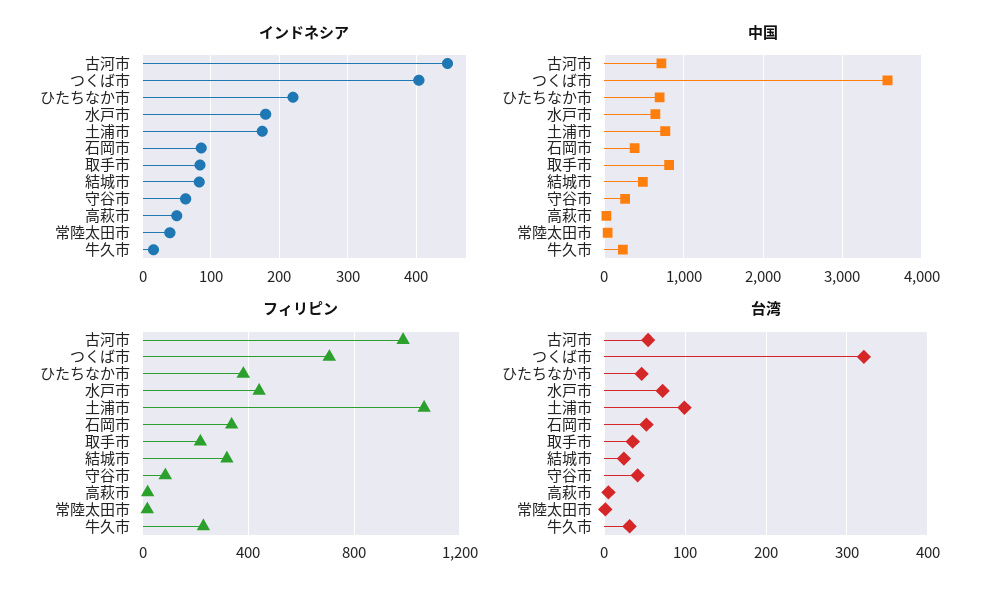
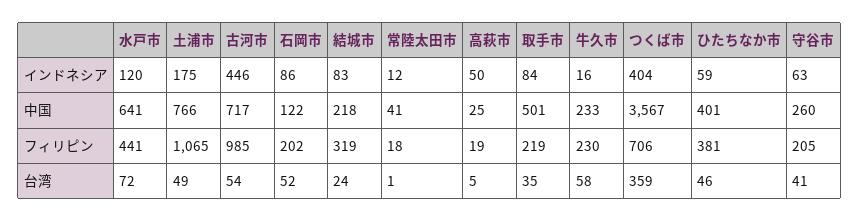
  {
    "インドネシア": {
      "古河市": 446,
      "つくば市": 404,
-     "ひたちなか市": 220,
+     "ひたちなか市": 59,
-     "水戸市": 180,
+     "水戸市": 120,
      "土浦市": 175,
      "石岡市": 86,
      "取手市": 84,
      "結城市": 83,
      "守谷市": 63,
      "高萩市": 50,
-     "常陸太田市": 40,
+     "常陸太田市": 12,
      "牛久市": 16
    },
    "中国": {
      "古河市": 717,
      "つくば市": 3567,
-     "ひたちなか市": 700,
+     "ひたちなか市": 401,
      "水戸市": 641,
      "土浦市": 766,
-     "石岡市": 400,
+     "石岡市": 122,
-     "取手市": 800,
+     "取手市": 501,
-     "結城市": 500,
+     "結城市": 218,
      "守谷市": 260,
      "高萩市": 25,
      "常陸太田市": 41,
      "牛久市": 233
    },
    "フィリピン": {
      "古河市": 985,
      "つくば市": 706,
      "ひたちなか市": 381,
      "水戸市": 441,
      "土浦市": 1065,
-     "石岡市": 350,
+     "石岡市": 202,
      "取手市": 219,
      "結城市": 319,
-     "守谷市": 100,
+     "守谷市": 205,
      "高萩市": 19,
      "常陸太田市": 18,
      "牛久市": 230
    },
    "台湾": {
      "古河市": 54,
-     "つくば市": 320,
+     "つくば市": 359,
      "ひたちなか市": 46,
      "水戸市": 72,
-     "土浦市": 100,
+     "土浦市": 49,
      "石岡市": 52,
      "取手市": 35,
      "結城市": 24,
      "守谷市": 41,
      "高萩市": 5,
      "常陸太田市": 1,
-     "牛久市": 30
+     "牛久市": 58
    }
  }

